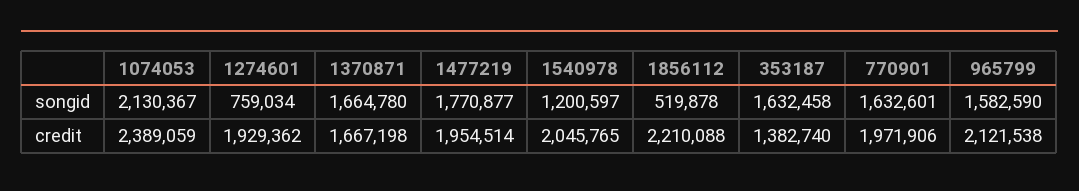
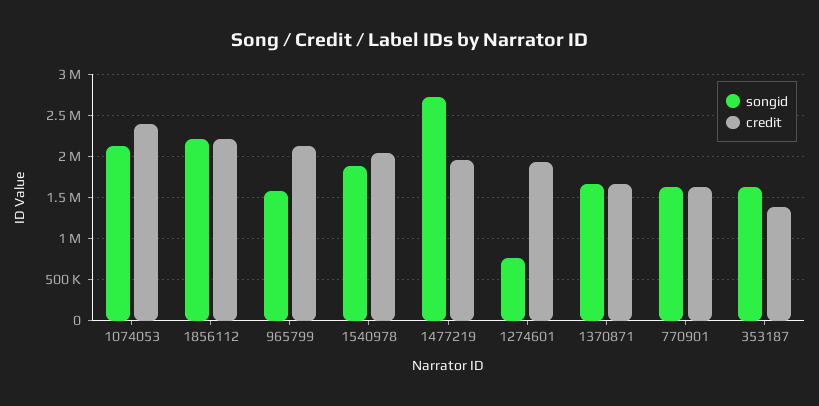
  {
    "songid": {
      "1074053": 2130367,
      "1274601": 759034,
      "1370871": 1664780,
-     "1477219": 1770877,
+     "1477219": 2700000,
-     "1540978": 1200597,
+     "1540978": 1900000,
-     "1856112": 519878,
+     "1856112": 2200000,
      "353187": 1632458,
      "770901": 1632601,
      "965799": 1582590
    },
    "credit": {
      "1074053": 2389059,
      "1274601": 1929362,
      "1370871": 1667198,
      "1477219": 1954514,
      "1540978": 2045765,
      "1856112": 2210088,
      "353187": 1382740,
-     "770901": 1971906,
+     "770901": 1600000,
      "965799": 2121538
    }
  }

